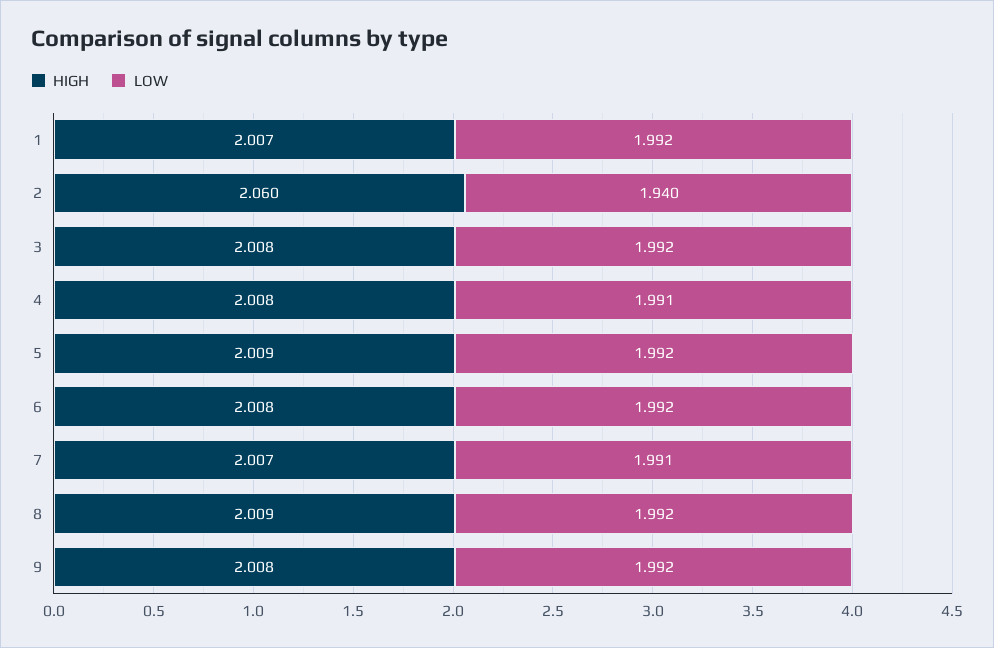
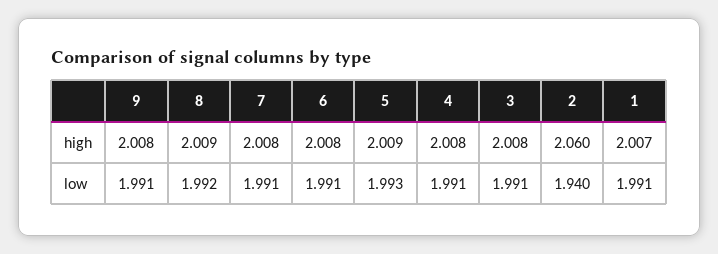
  {
    "HIGH": {
      "1": 2.007,
      "2": 2.06,
      "3": 2.008,
      "4": 2.008,
      "5": 2.009,
      "6": 2.008,
-     "7": 2.007,
+     "7": 2.008,
      "8": 2.009,
      "9": 2.008
    },
    "LOW": {
-     "1": 1.992,
+     "1": 1.991,
      "2": 1.94,
-     "3": 1.992,
+     "3": 1.991,
      "4": 1.991,
-     "5": 1.992,
+     "5": 1.993,
-     "6": 1.992,
+     "6": 1.991,
      "7": 1.991,
      "8": 1.992,
-     "9": 1.992
+     "9": 1.991
    }
  }

